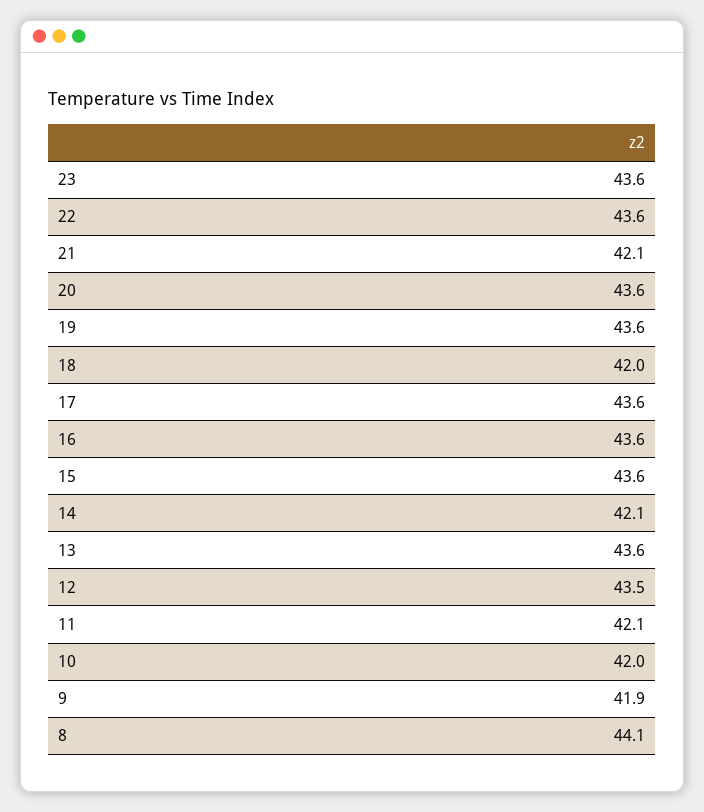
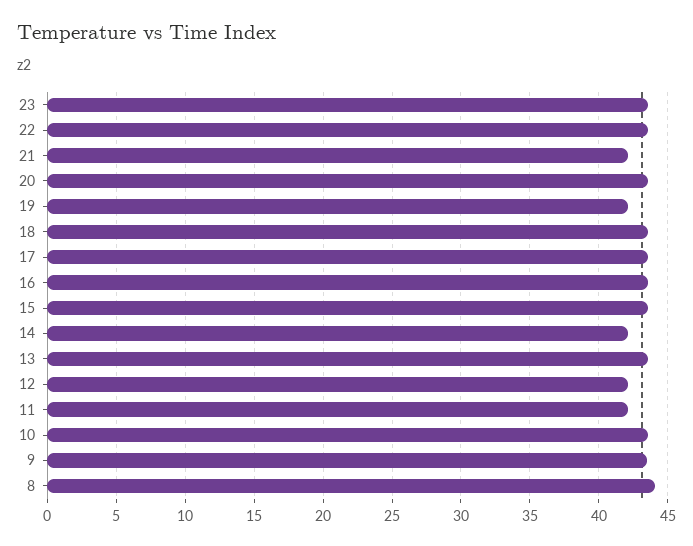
  {
    "23": 43.6,
    "22": 43.6,
    "21": 42.1,
    "20": 43.6,
-   "19": 43.6,
+   "19": 42,
-   "18": 42,
+   "18": 43.5,
    "17": 43.6,
    "16": 43.6,
    "15": 43.6,
    "14": 42.1,
    "13": 43.6,
-   "12": 43.5,
+   "12": 42,
    "11": 42.1,
-   "10": 42,
+   "10": 43.5,
-   "9": 41.9,
+   "9": 43.5,
    "8": 44.1
  }

